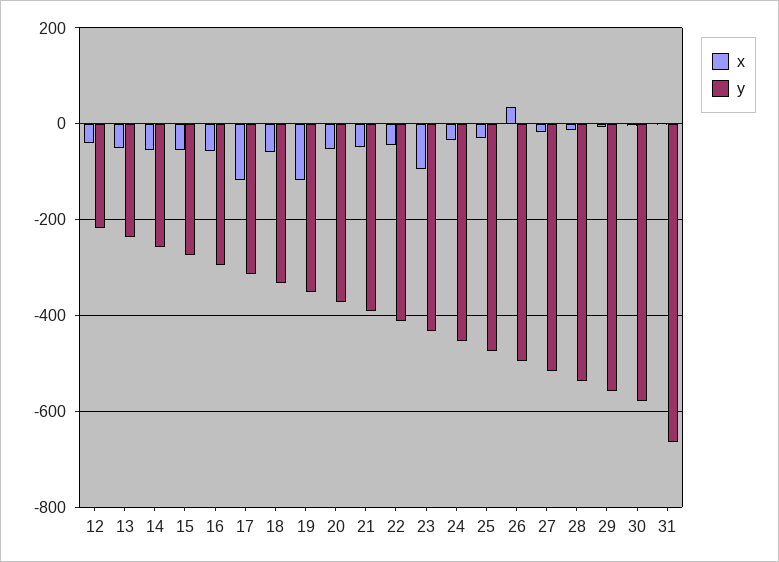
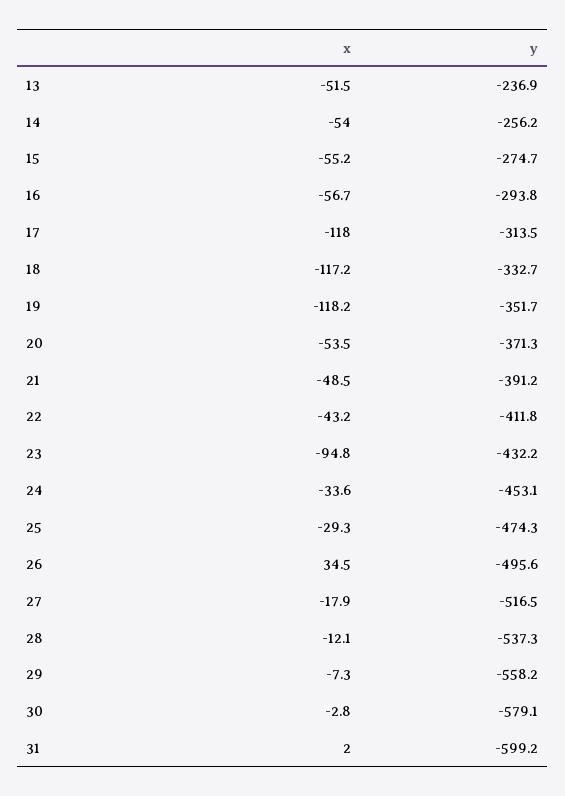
  {
    "x": {
-     "12": -40,
      "13": -51.5,
      "14": -54,
      "15": -55.2,
      "16": -56.7,
      "17": -118,
-     "18": -60,
+     "18": -117.2,
      "19": -118.2,
      "20": -53.5,
      "21": -48.5,
      "22": -43.2,
      "23": -94.8,
      "24": -33.6,
      "25": -29.3,
      "26": 34.5,
      "27": -17.9,
      "28": -12.1,
      "29": -7.3,
      "30": -2.8,
      "31": 2
    },
    "y": {
-     "12": -220,
      "13": -236.9,
      "14": -256.2,
      "15": -274.7,
      "16": -293.8,
      "17": -313.5,
      "18": -332.7,
      "19": -351.7,
      "20": -371.3,
      "21": -391.2,
      "22": -411.8,
      "23": -432.2,
      "24": -453.1,
      "25": -474.3,
      "26": -495.6,
      "27": -516.5,
      "28": -537.3,
      "29": -558.2,
      "30": -579.1,
-     "31": -660
+     "31": -599.2
    }
  }

